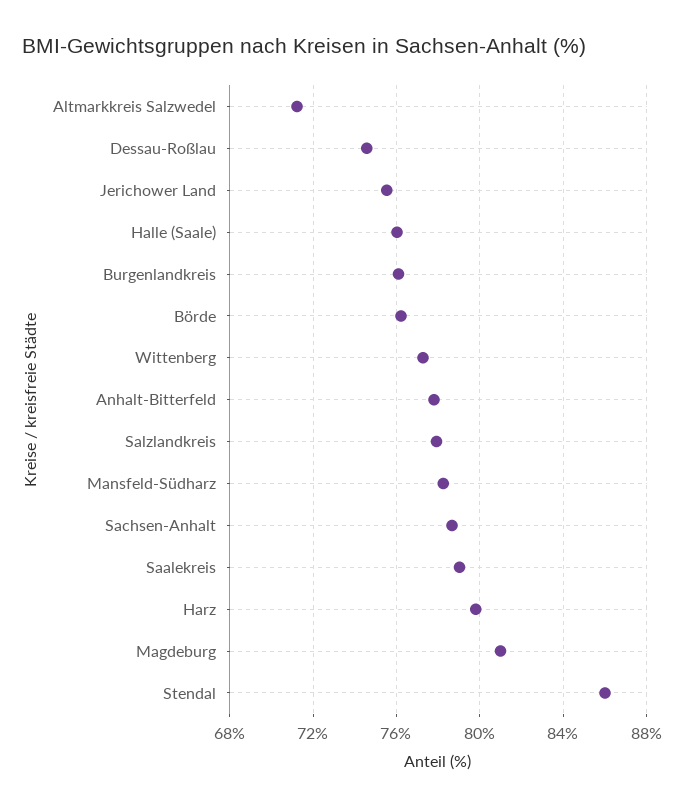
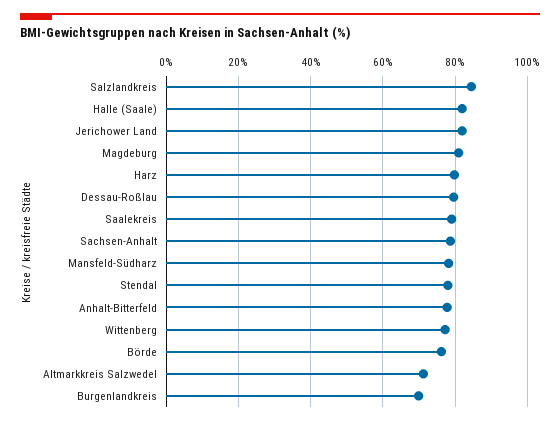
  {
    "Altmarkkreis Salzwedel": 71,
-   "Dessau-Roßlau": 74.5,
+   "Dessau-Roßlau": 80,
-   "Jerichower Land": 75.5,
+   "Jerichower Land": 82,
-   "Halle (Saale)": 76,
+   "Halle (Saale)": 82,
-   "Burgenlandkreis": 76,
+   "Burgenlandkreis": 70,
    "Börde": 76,
    "Wittenberg": 77.5,
    "Anhalt-Bitterfeld": 78,
-   "Salzlandkreis": 78,
+   "Salzlandkreis": 84,
    "Mansfeld-Südharz": 78.5,
    "Sachsen-Anhalt": 78.5,
    "Saalekreis": 79,
    "Harz": 80,
    "Magdeburg": 81,
-   "Stendal": 86
+   "Stendal": 78
  }

